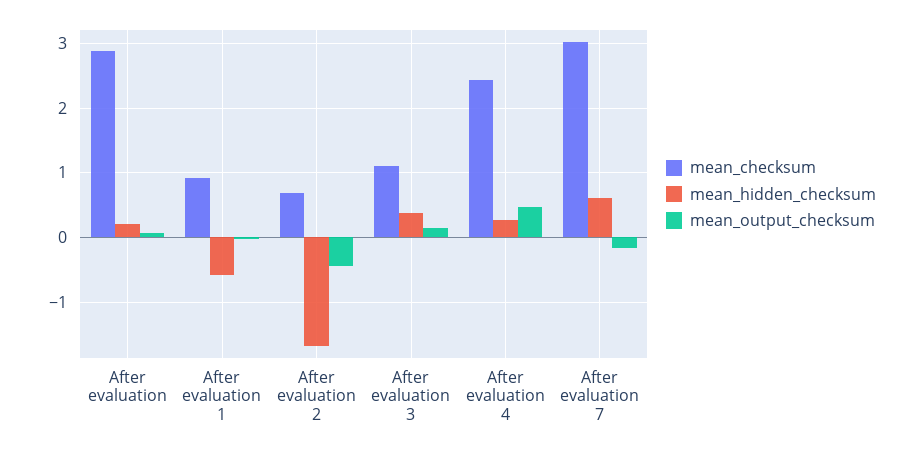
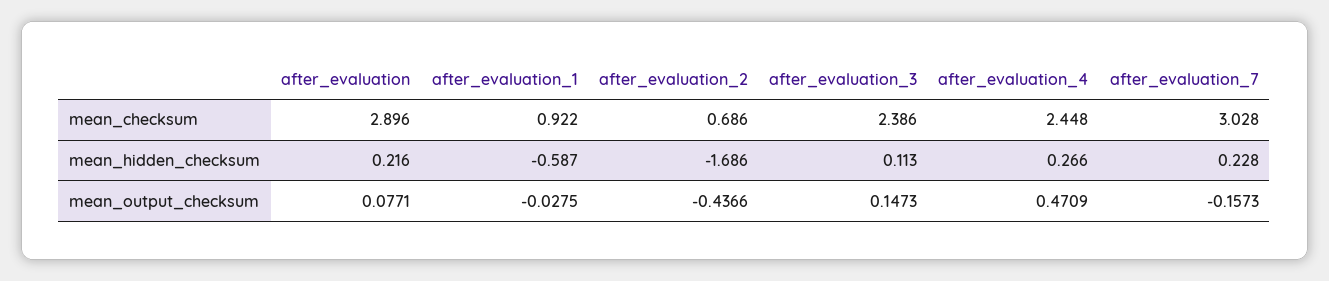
  {
    "mean_checksum": {
      "After evaluation": 2.896,
      "After evaluation 1": 0.922,
      "After evaluation 2": 0.686,
-     "After evaluation 3": 1.1,
+     "After evaluation 3": 2.386,
      "After evaluation 4": 2.448,
      "After evaluation 7": 3.028
    },
    "mean_hidden_checksum": {
      "After evaluation": 0.216,
      "After evaluation 1": -0.587,
      "After evaluation 2": -1.686,
-     "After evaluation 3": 0.4,
+     "After evaluation 3": 0.113,
      "After evaluation 4": 0.266,
-     "After evaluation 7": 0.6
+     "After evaluation 7": 0.228
    },
    "mean_output_checksum": {
      "After evaluation": 0.0771,
      "After evaluation 1": -0.0275,
      "After evaluation 2": -0.4366,
      "After evaluation 3": 0.1473,
      "After evaluation 4": 0.4709,
      "After evaluation 7": -0.1573
    }
  }

